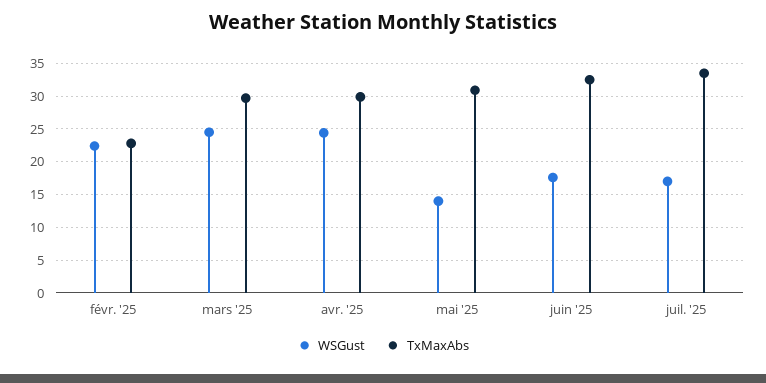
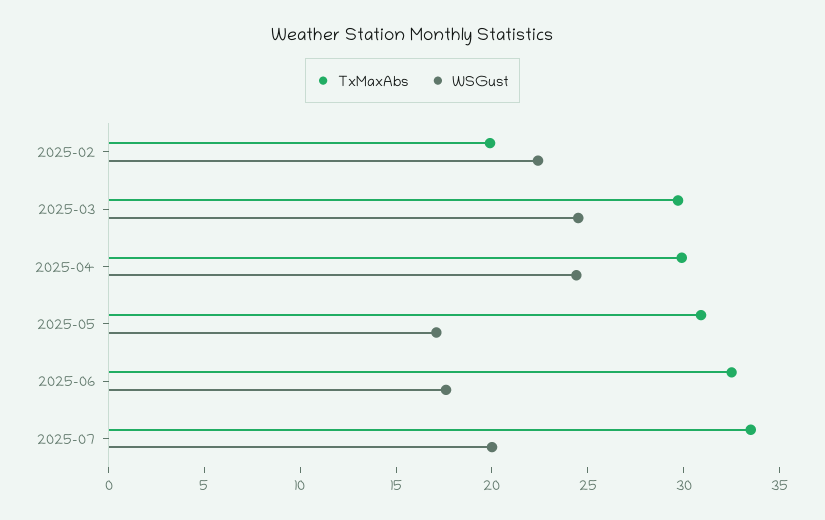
  {
    "WSGust": {
      "févr. '25": 22,
      "mars '25": 25,
      "avr. '25": 24,
-     "mai '25": 14,
+     "mai '25": 17,
      "juin '25": 18,
-     "juil. '25": 17
+     "juil. '25": 20
    },
    "TxMaxAbs": {
-     "févr. '25": 23,
+     "févr. '25": 20,
      "mars '25": 30,
      "avr. '25": 30,
      "mai '25": 31,
      "juin '25": 33,
      "juil. '25": 34
    }
  }

